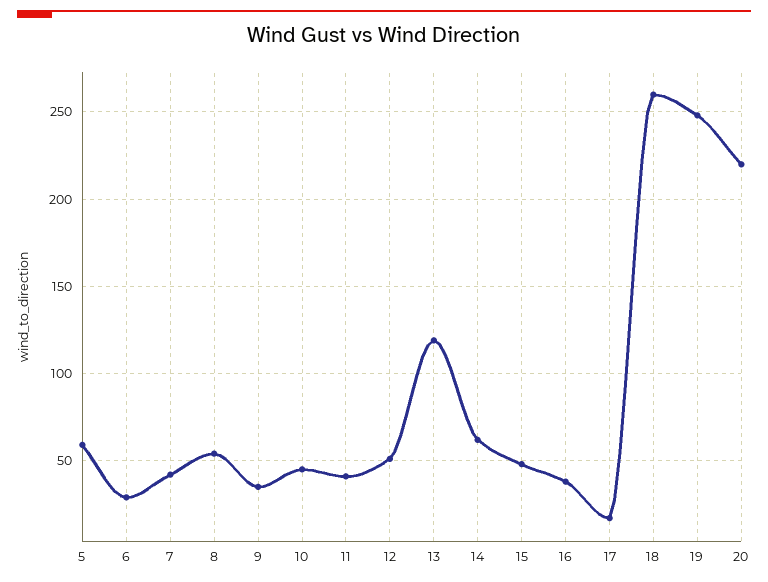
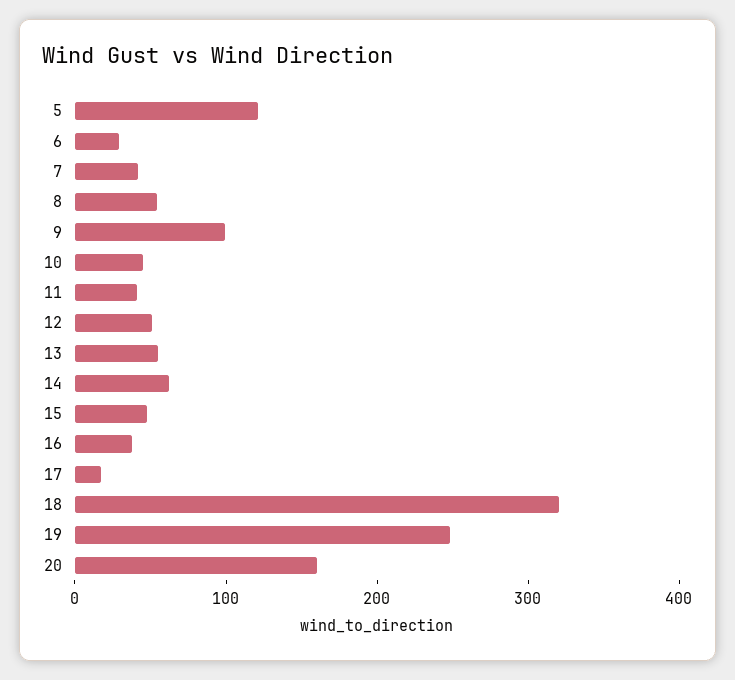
  {
-   "5": 60,
+   "5": 120,
    "6": 30,
    "7": 40,
    "8": 55,
-   "9": 35,
+   "9": 100,
    "10": 45,
    "11": 40,
    "12": 50,
-   "13": 120,
+   "13": 60,
    "14": 60,
    "15": 50,
    "16": 40,
    "17": 15,
-   "18": 260,
+   "18": 320,
    "19": 250,
-   "20": 220
+   "20": 160
  }

